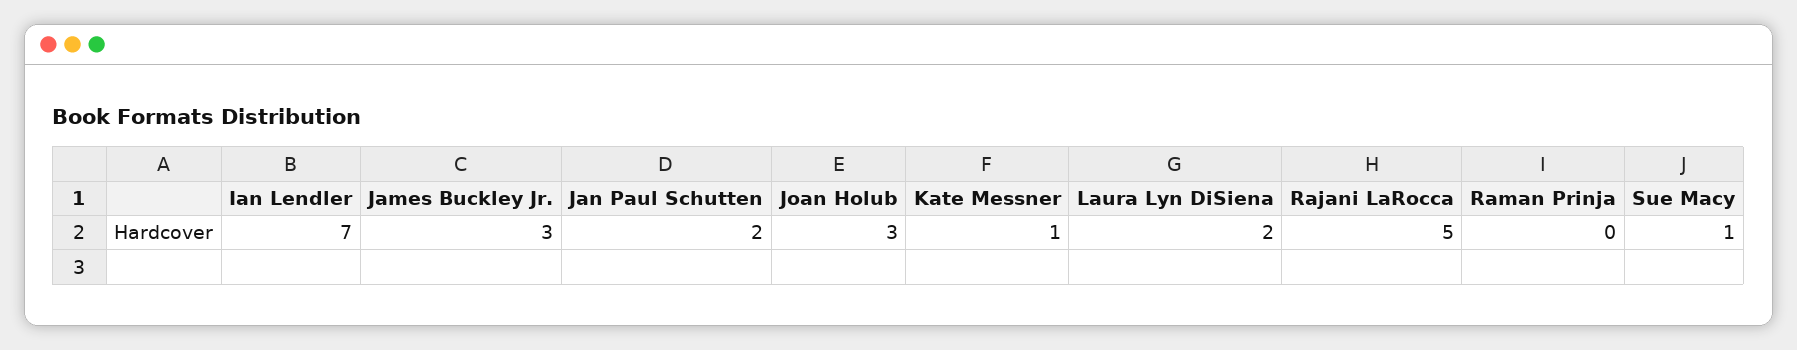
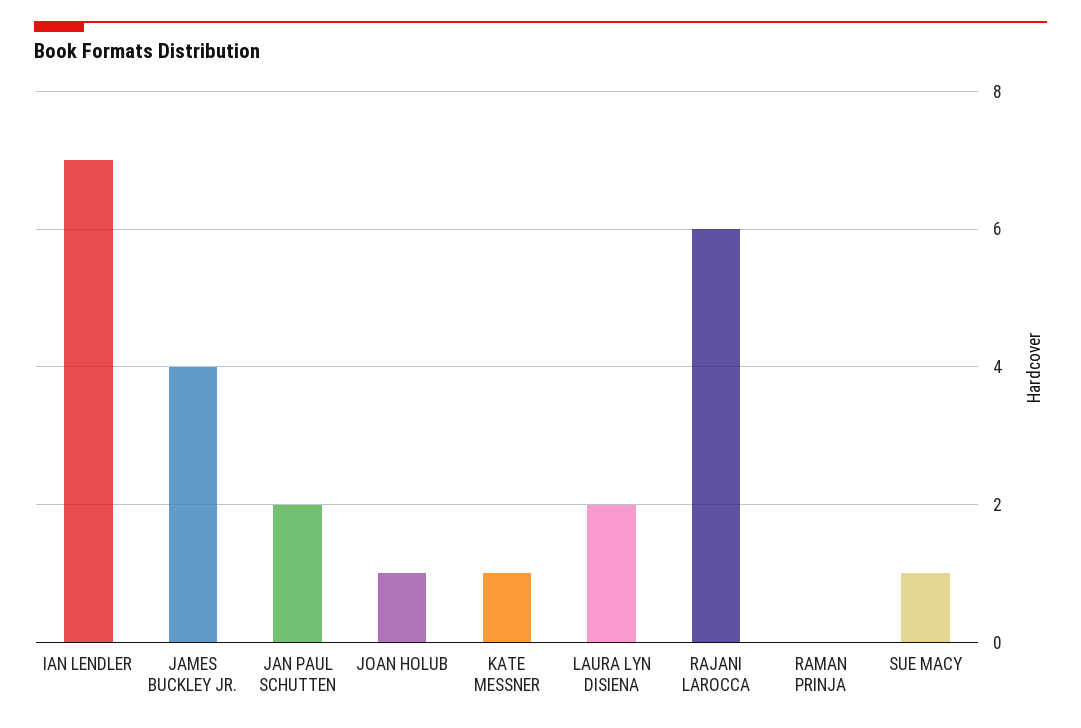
  {
    "Ian Lendler": 7,
-   "James Buckley Jr.": 3,
+   "James Buckley Jr.": 4,
    "Jan Paul Schutten": 2,
-   "Joan Holub": 3,
+   "Joan Holub": 1,
    "Kate Messner": 1,
    "Laura Lyn DiSiena": 2,
-   "Rajani LaRocca": 5,
+   "Rajani LaRocca": 6,
    "Raman Prinja": 0,
    "Sue Macy": 1
  }

